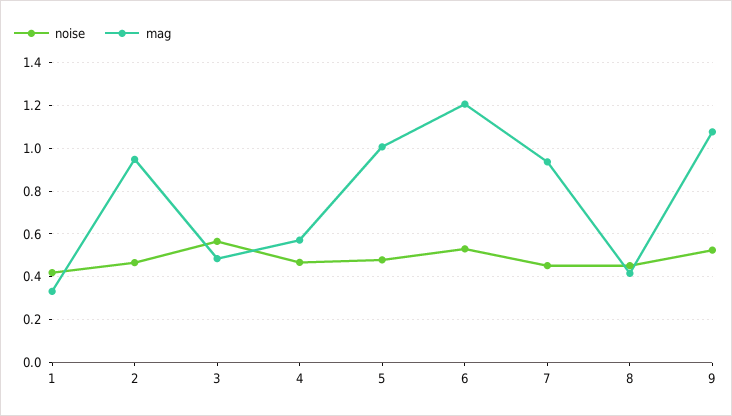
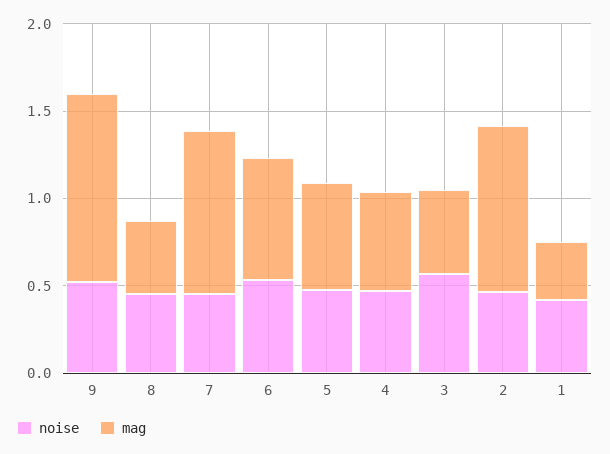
  {
    "noise": {
      "1": 0.4,
      "2": 0.45,
      "3": 0.55,
      "4": 0.45,
      "5": 0.5,
      "6": 0.55,
      "7": 0.45,
      "8": 0.45,
      "9": 0.55
    },
    "mag": {
      "1": 0.35,
      "2": 0.95,
      "3": 0.5,
      "4": 0.55,
-     "5": 1,
+     "5": 0.6,
-     "6": 1.2,
+     "6": 0.7,
      "7": 0.95,
      "8": 0.4,
      "9": 1.1
    }
  }

